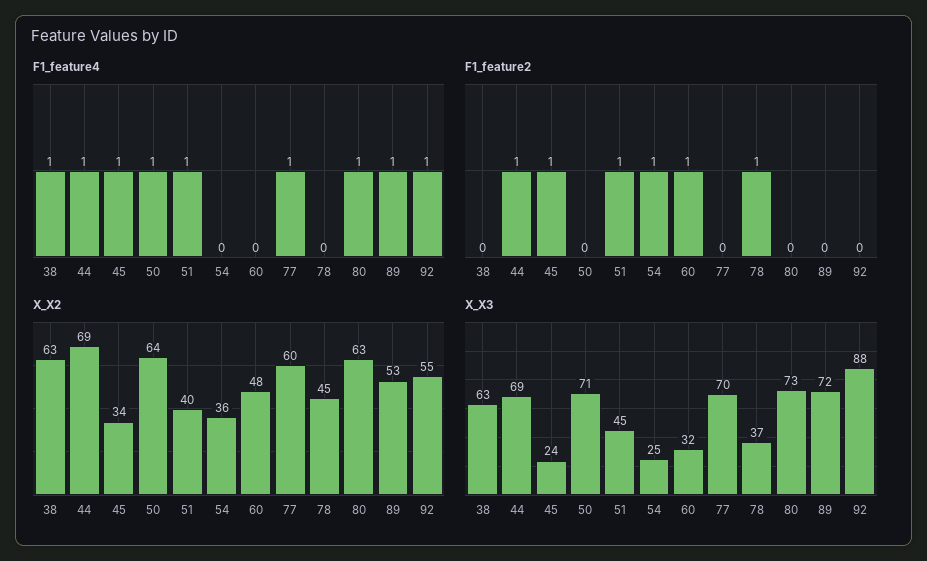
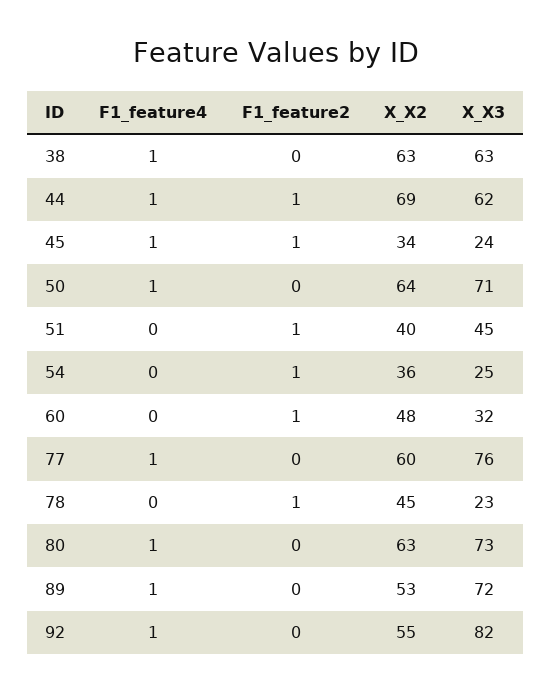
  {
    "F1_feature4": {
      "38": 1,
      "44": 1,
      "45": 1,
      "50": 1,
-     "51": 1,
+     "51": 0,
      "54": 0,
      "60": 0,
      "77": 1,
      "78": 0,
      "80": 1,
      "89": 1,
      "92": 1
    },
    "F1_feature2": {
      "38": 0,
      "44": 1,
      "45": 1,
      "50": 0,
      "51": 1,
      "54": 1,
      "60": 1,
      "77": 0,
      "78": 1,
      "80": 0,
      "89": 0,
      "92": 0
    },
    "X_X2": {
      "38": 63,
      "44": 69,
      "45": 34,
      "50": 64,
      "51": 40,
      "54": 36,
      "60": 48,
      "77": 60,
      "78": 45,
      "80": 63,
      "89": 53,
      "92": 55
    },
    "X_X3": {
      "38": 63,
-     "44": 69,
+     "44": 62,
      "45": 24,
      "50": 71,
      "51": 45,
      "54": 25,
      "60": 32,
-     "77": 70,
+     "77": 76,
-     "78": 37,
+     "78": 23,
      "80": 73,
      "89": 72,
-     "92": 88
+     "92": 82
    }
  }

